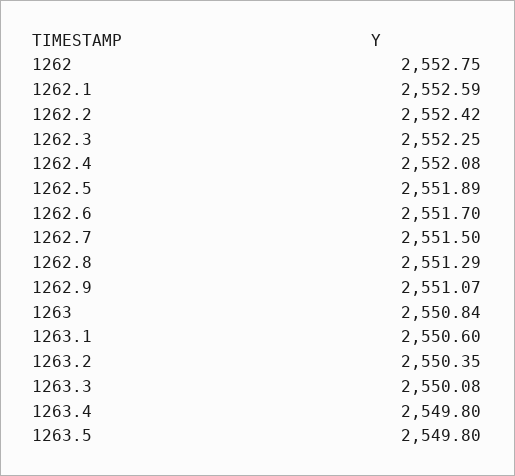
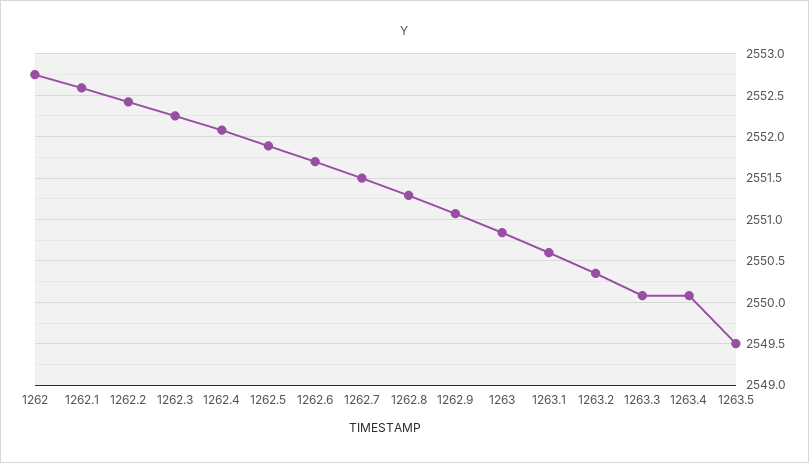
  {
    "1262": 2552.75,
    "1262.1": 2552.59,
    "1262.2": 2552.42,
    "1262.3": 2552.25,
    "1262.4": 2552.08,
    "1262.5": 2551.89,
    "1262.6": 2551.7,
    "1262.7": 2551.5,
    "1262.8": 2551.29,
    "1262.9": 2551.07,
    "1263": 2550.84,
    "1263.1": 2550.6,
    "1263.2": 2550.35,
    "1263.3": 2550.08,
-   "1263.4": 2549.8,
+   "1263.4": 2550.1,
-   "1263.5": 2549.8
+   "1263.5": 2549.5
  }

